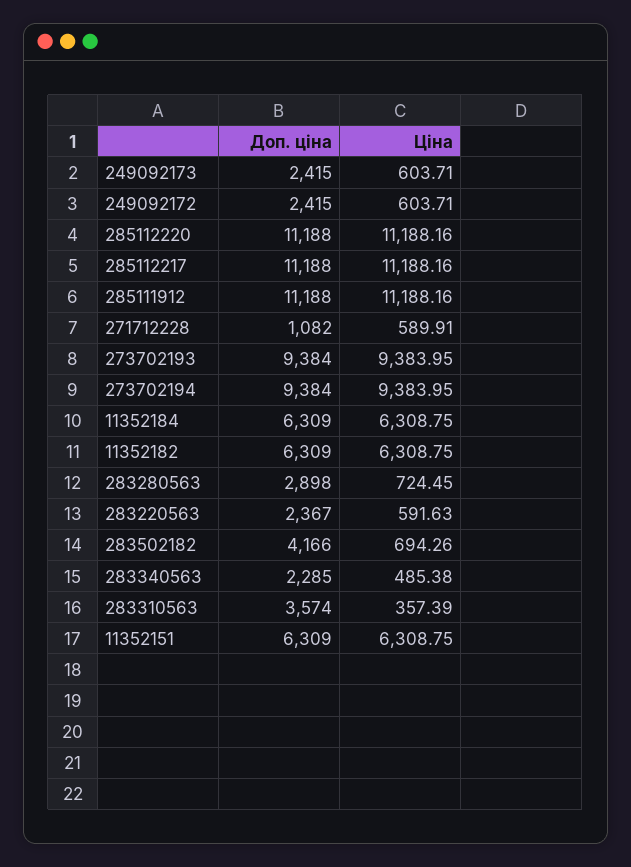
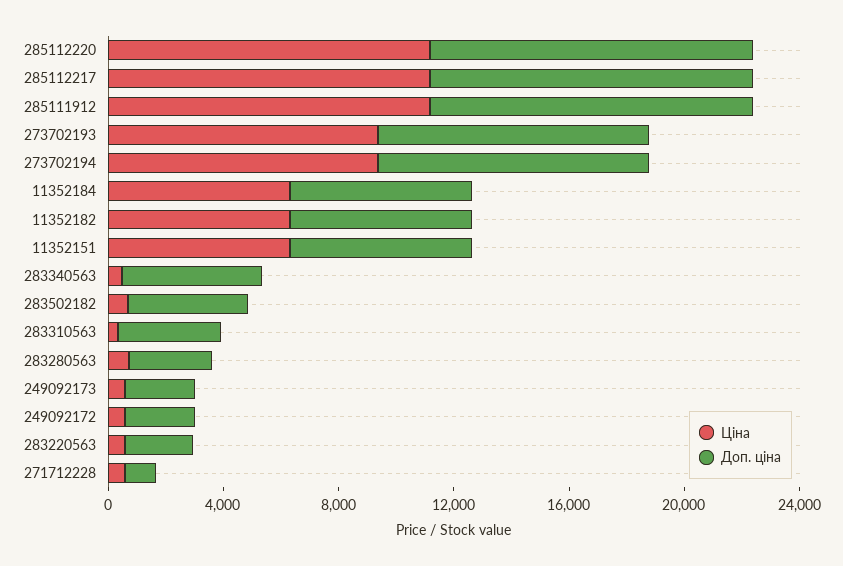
  {
    "Доп. ціна": {
      "249092173": 2415,
      "249092172": 2415,
      "285112220": 11188,
      "285112217": 11188,
      "285111912": 11188,
      "271712228": 1082,
      "273702193": 9384,
      "273702194": 9384,
      "11352184": 6309,
      "11352182": 6309,
      "283280563": 2898,
      "283220563": 2367,
      "283502182": 4166,
-     "283340563": 2285,
+     "283340563": 5000,
      "283310563": 3574,
      "11352151": 6309
    },
    "Ціна": {
      "249092173": 603.71,
      "249092172": 603.71,
      "285112220": 11188.16,
      "285112217": 11188.16,
      "285111912": 11188.16,
      "271712228": 589.91,
      "273702193": 9383.95,
      "273702194": 9383.95,
      "11352184": 6308.75,
      "11352182": 6308.75,
      "283280563": 724.45,
      "283220563": 591.63,
      "283502182": 694.26,
      "283340563": 485.38,
      "283310563": 357.39,
      "11352151": 6308.75
    }
  }

